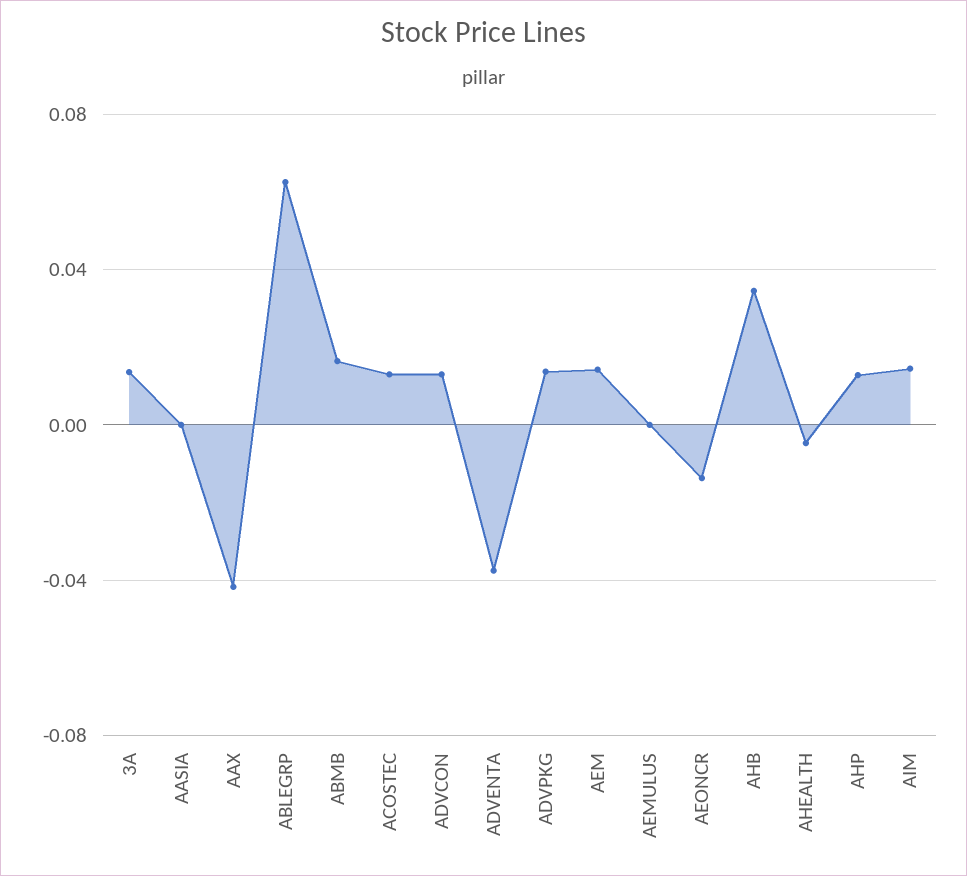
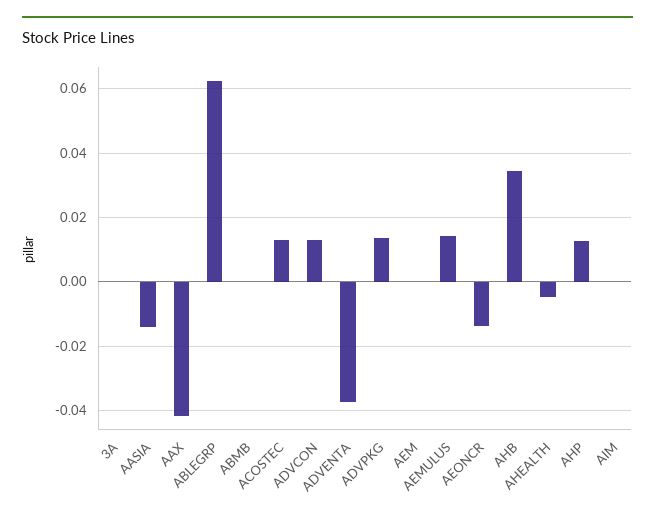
  {
-   "3A": 0.015,
+   "3A": 0,
-   "AASIA": 0,
+   "AASIA": -0.014,
    "AAX": -0.042,
    "ABLEGRP": 0.062,
-   "ABMB": 0.015,
+   "ABMB": 0,
    "ACOSTEC": 0.014,
    "ADVCON": 0.014,
    "ADVENTA": -0.038,
    "ADVPKG": 0.014,
-   "AEM": 0.015,
+   "AEM": 0,
-   "AEMULUS": 0,
+   "AEMULUS": 0.014,
    "AEONCR": -0.014,
    "AHB": 0.034,
    "AHEALTH": -0.004,
    "AHP": 0.012,
-   "AIM": 0.015
+   "AIM": 0
  }

